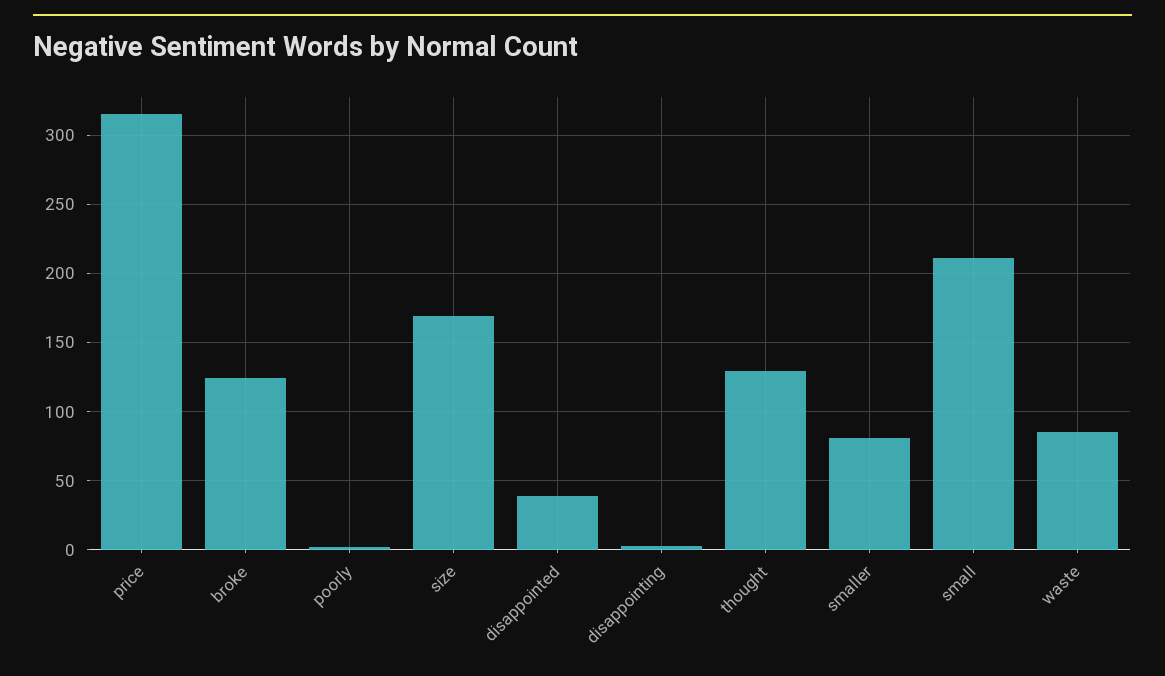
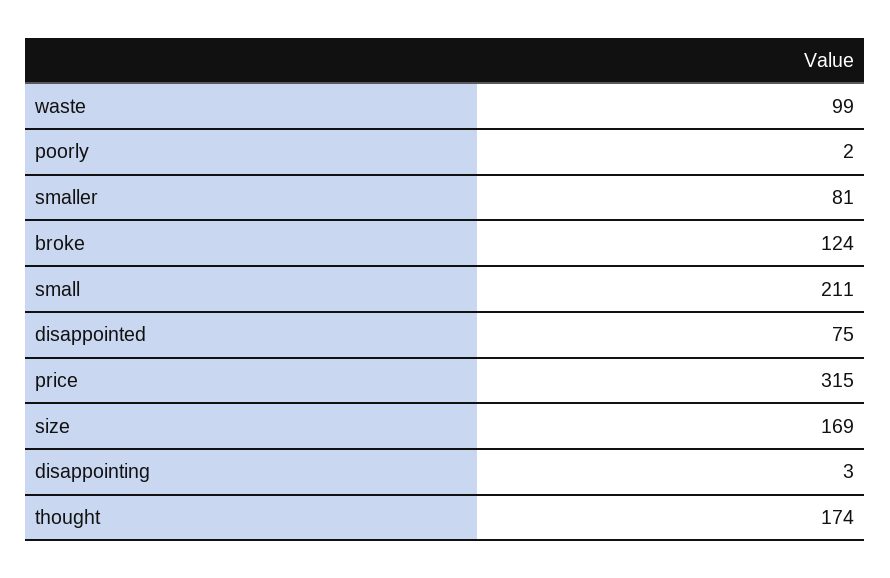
  {
    "price": 315,
    "broke": 124,
    "poorly": 2,
    "size": 169,
-   "disappointed": 40,
+   "disappointed": 75,
    "disappointing": 3,
-   "thought": 130,
+   "thought": 174,
    "smaller": 81,
    "small": 211,
-   "waste": 85
+   "waste": 99
  }

